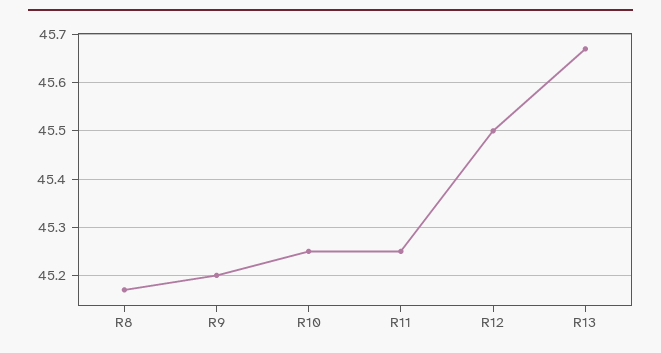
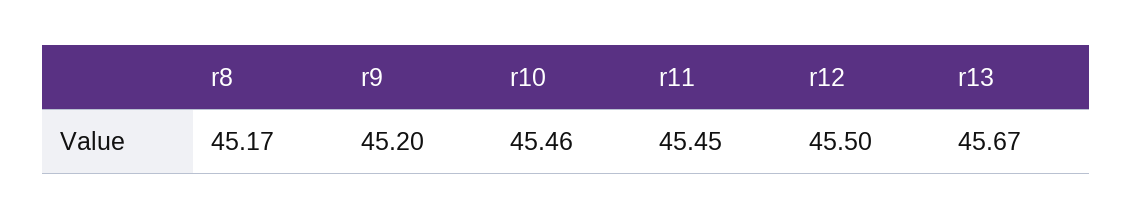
  {
    "R8": 45.17,
    "R9": 45.2,
-   "R10": 45.25,
+   "R10": 45.46,
-   "R11": 45.25,
+   "R11": 45.45,
    "R12": 45.5,
    "R13": 45.67
  }

